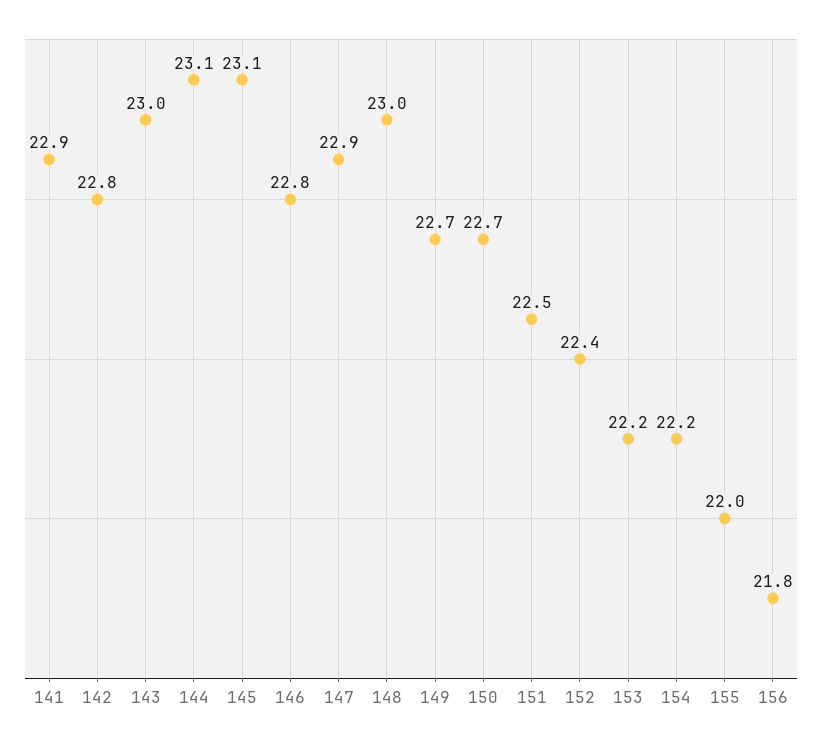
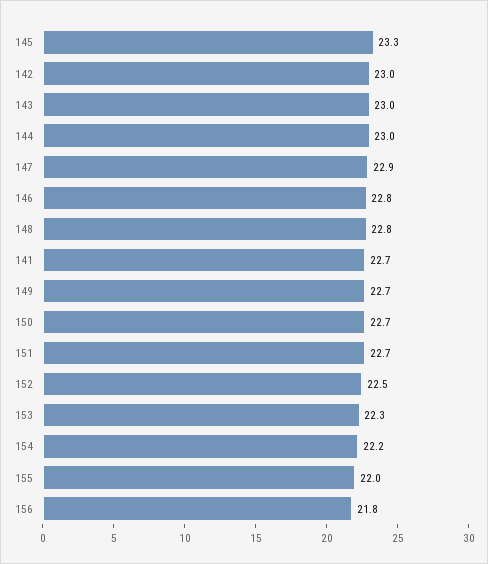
  {
-   "141": 22.9,
+   "141": 22.7,
-   "142": 22.8,
+   "142": 23,
    "143": 23,
-   "144": 23.1,
+   "144": 23,
-   "145": 23.1,
+   "145": 23.3,
    "146": 22.8,
    "147": 22.9,
-   "148": 23,
+   "148": 22.8,
    "149": 22.7,
    "150": 22.7,
-   "151": 22.5,
+   "151": 22.7,
-   "152": 22.4,
+   "152": 22.5,
-   "153": 22.2,
+   "153": 22.3,
    "154": 22.2,
    "155": 22,
    "156": 21.8
  }

